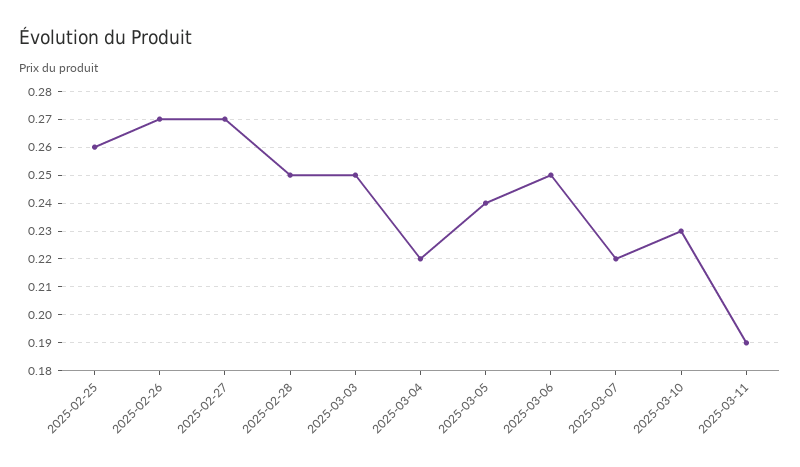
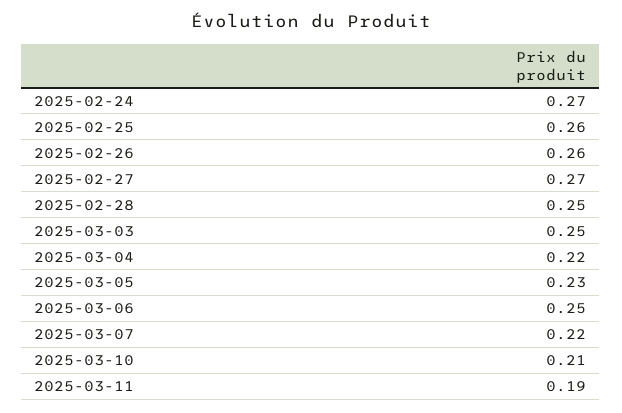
  {
    "2025-02-25": 0.26,
-   "2025-02-26": 0.27,
+   "2025-02-26": 0.26,
    "2025-02-27": 0.27,
    "2025-02-28": 0.25,
    "2025-03-03": 0.25,
    "2025-03-04": 0.22,
-   "2025-03-05": 0.24,
+   "2025-03-05": 0.23,
    "2025-03-06": 0.25,
    "2025-03-07": 0.22,
-   "2025-03-10": 0.23,
+   "2025-03-10": 0.21,
-   "2025-03-11": 0.19
+   "2025-03-11": 0.19,
+   "2025-02-24": 0.27
  }

